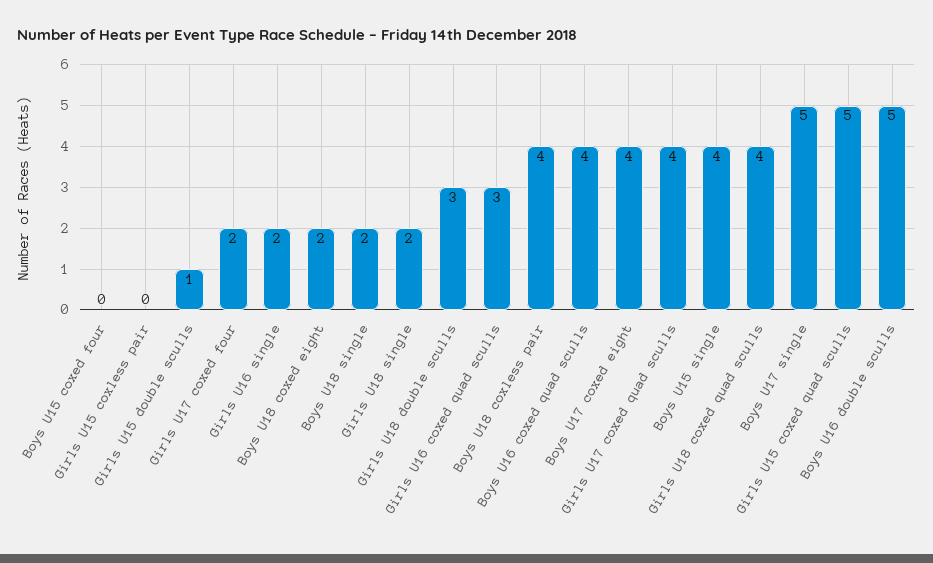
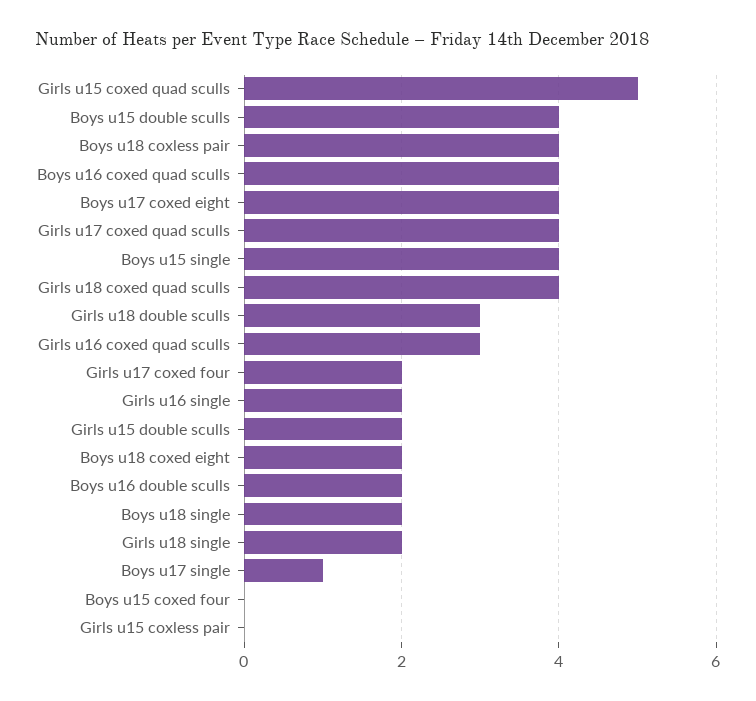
  {
    "Boys U15 coxed four": 0,
    "Girls U15 coxless pair": 0,
-   "Girls U15 double sculls": 1,
+   "Girls U15 double sculls": 2,
    "Girls U17 coxed four": 2,
    "Girls U16 single": 2,
    "Boys U18 coxed eight": 2,
    "Boys U18 single": 2,
    "Girls U18 single": 2,
    "Girls U18 double sculls": 3,
    "Girls U16 coxed quad sculls": 3,
    "Boys U18 coxless pair": 4,
    "Boys U16 coxed quad sculls": 4,
    "Boys U17 coxed eight": 4,
    "Girls U17 coxed quad sculls": 4,
    "Boys U15 single": 4,
    "Girls U18 coxed quad sculls": 4,
-   "Boys U17 single": 5,
+   "Boys U17 single": 1,
    "Girls U15 coxed quad sculls": 5,
-   "Boys U16 double sculls": 5
+   "Boys U16 double sculls": 2,
+   "Boys u15 double sculls": 4
  }

